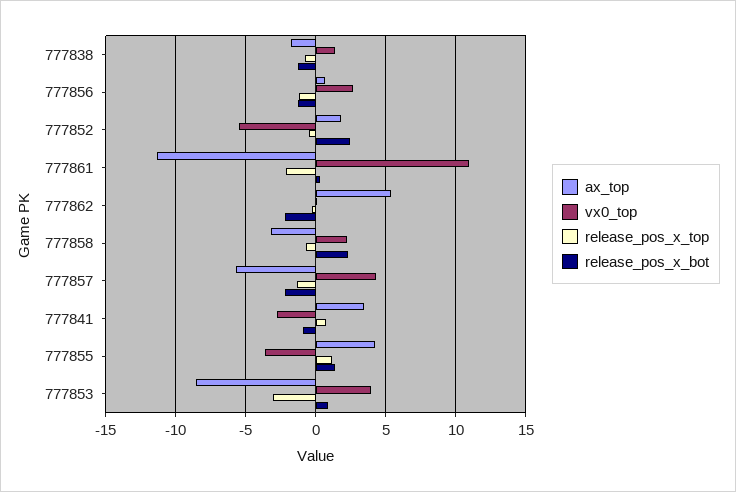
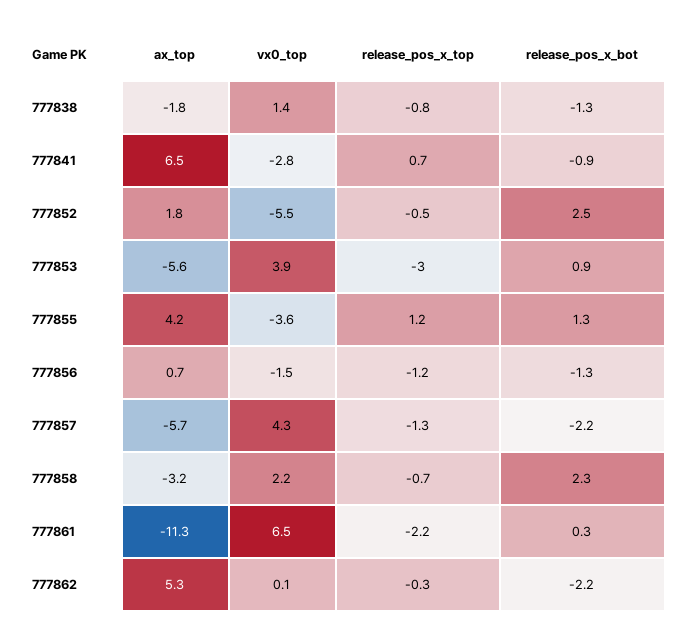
  {
    "ax_top": {
      "777838": -1.8,
      "777856": 0.7,
      "777852": 1.8,
      "777861": -11.3,
      "777862": 5.3,
      "777858": -3.2,
      "777857": -5.7,
-     "777841": 3.5,
+     "777841": 6.5,
      "777855": 4.2,
-     "777853": -8.5
+     "777853": -5.6
    },
    "vx0_top": {
      "777838": 1.4,
-     "777856": 2.5,
+     "777856": -1.5,
      "777852": -5.5,
-     "777861": 11,
+     "777861": 6.5,
      "777862": 0.1,
      "777858": 2.2,
      "777857": 4.3,
      "777841": -2.8,
      "777855": -3.6,
      "777853": 3.9
    },
    "release_pos_x_top": {
      "777838": -0.8,
      "777856": -1.2,
      "777852": -0.5,
      "777861": -2.2,
      "777862": -0.3,
      "777858": -0.7,
      "777857": -1.3,
      "777841": 0.7,
      "777855": 1.2,
      "777853": -3
    },
    "release_pos_x_bot": {
      "777838": -1.3,
      "777856": -1.3,
      "777852": 2.5,
      "777861": 0.3,
      "777862": -2.2,
      "777858": 2.3,
      "777857": -2.2,
      "777841": -0.9,
      "777855": 1.3,
      "777853": 0.9
    }
  }

